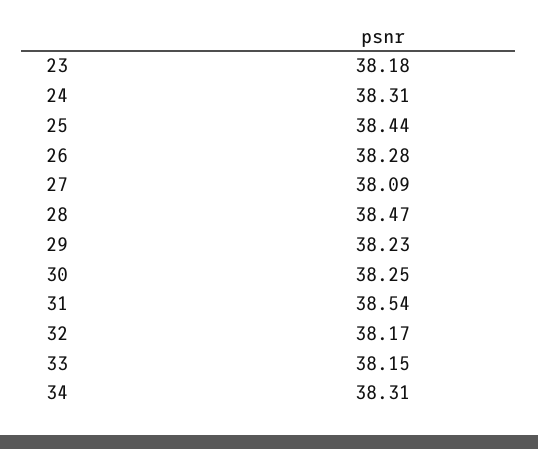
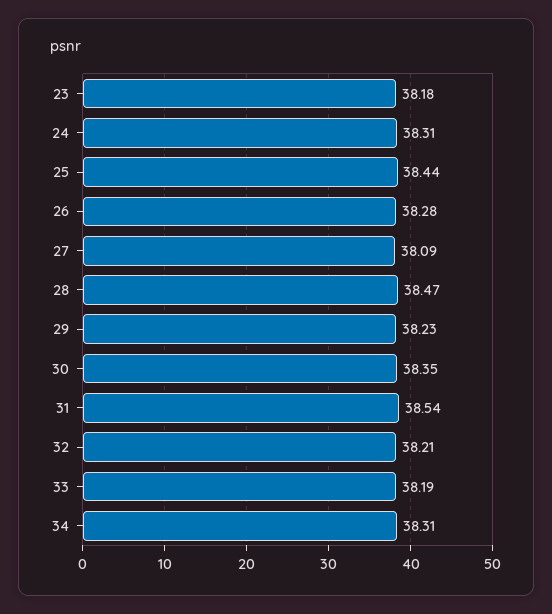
  {
    "23": 38.18,
    "24": 38.31,
    "25": 38.44,
    "26": 38.28,
    "27": 38.09,
    "28": 38.47,
    "29": 38.23,
-   "30": 38.25,
+   "30": 38.35,
    "31": 38.54,
-   "32": 38.17,
+   "32": 38.21,
-   "33": 38.15,
+   "33": 38.19,
    "34": 38.31
  }

